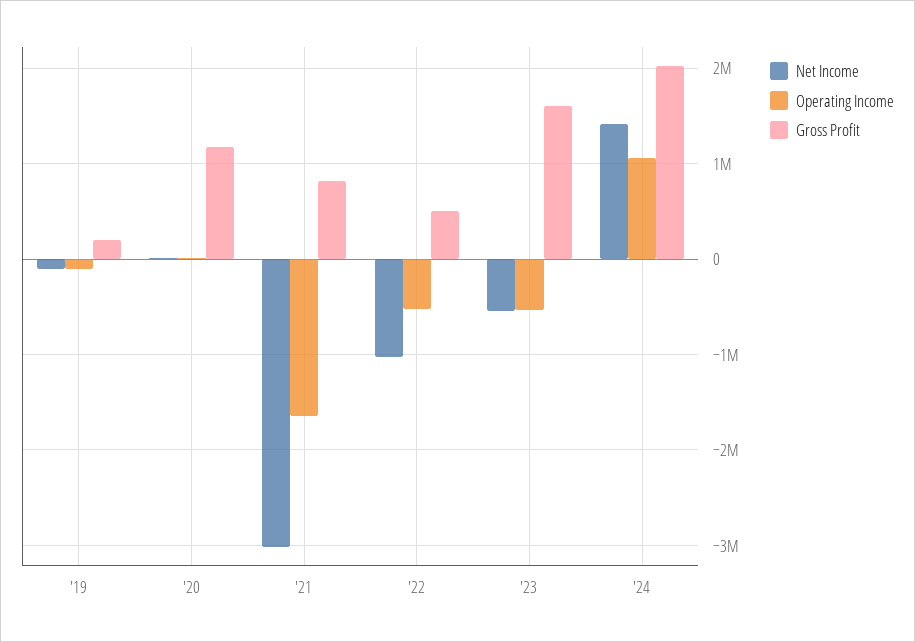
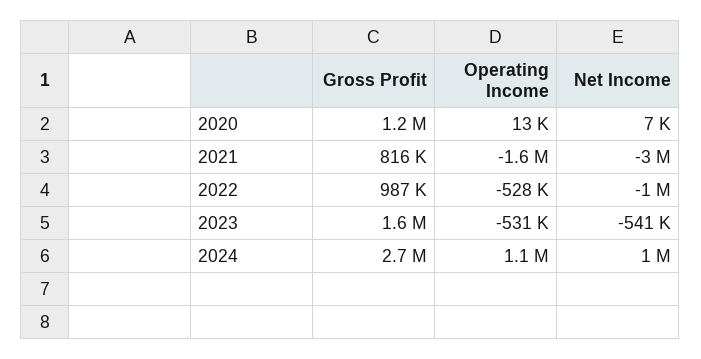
  {
    "Net Income": {
-     "'19": -100000,
      "'20": 7000,
      "'21": -3000000,
      "'22": -1000000,
      "'23": -541000,
-     "'24": 1400000
+     "'24": 1000000
    },
    "Operating Income": {
-     "'19": -100000,
      "'20": 13000,
      "'21": -1600000,
      "'22": -528000,
      "'23": -531000,
      "'24": 1100000
    },
    "Gross Profit": {
-     "'19": 200000,
      "'20": 1200000,
      "'21": 816000,
-     "'22": 500000,
+     "'22": 987000,
      "'23": 1600000,
-     "'24": 2000000
+     "'24": 2700000
    }
  }

